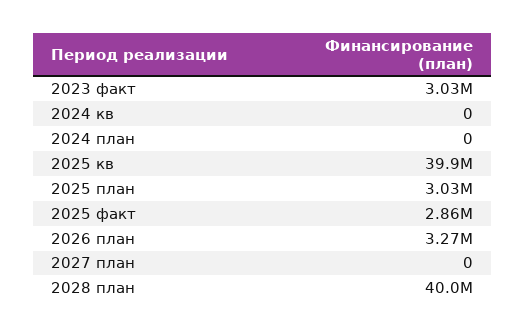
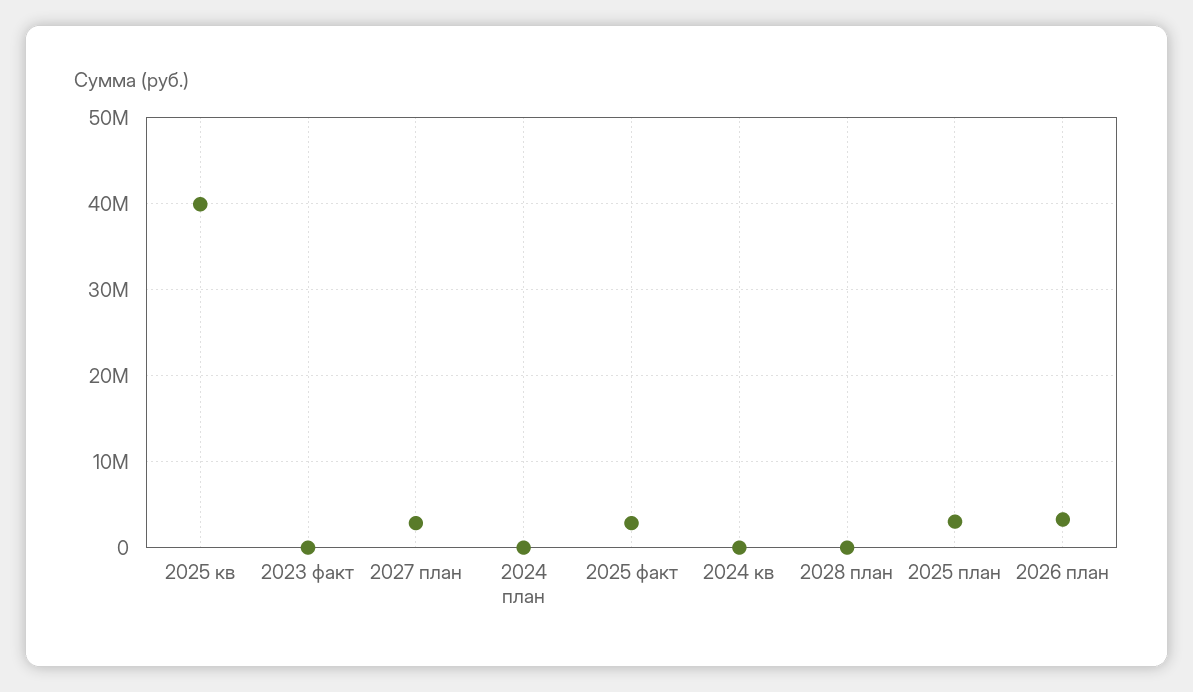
  {
-   "2023 факт": 3030000,
+   "2023 факт": 0,
    "2024 кв": 0,
    "2024 план": 0,
    "2025 кв": 39900000,
    "2025 план": 3030000,
    "2025 факт": 2860000,
    "2026 план": 3270000,
-   "2027 план": 0,
+   "2027 план": 3000000,
-   "2028 план": 40000000
+   "2028 план": 0
  }

